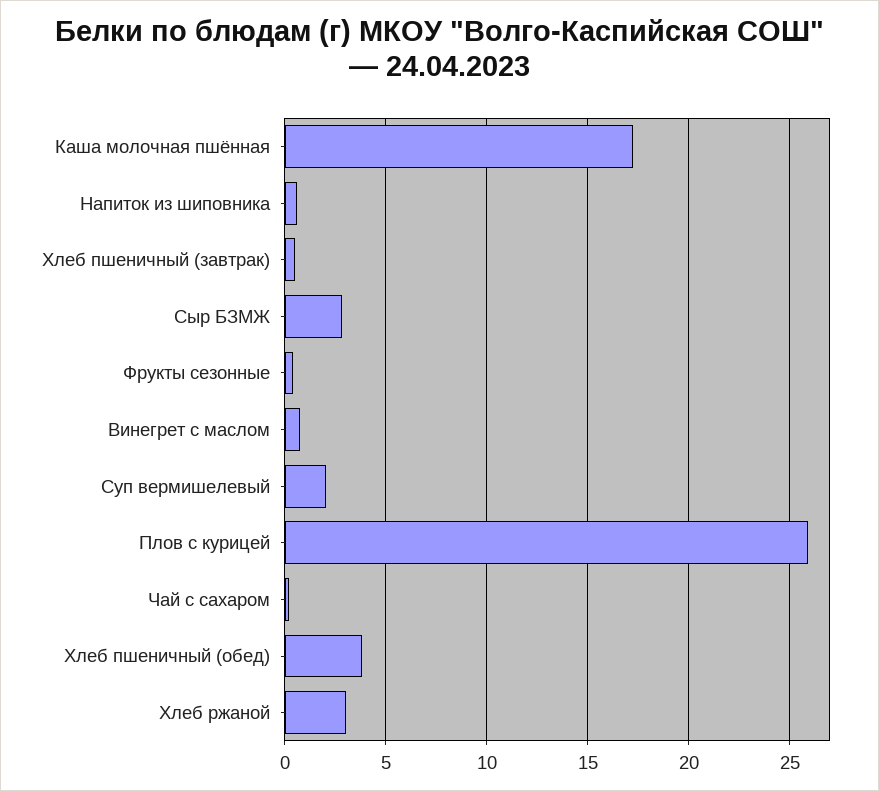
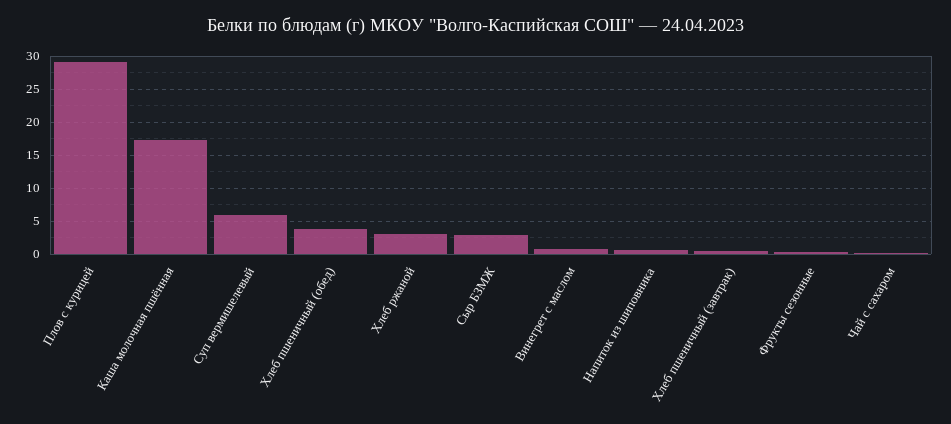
  {
    "Каша молочная пшённая": 17.5,
    "Напиток из шиповника": 0.5,
    "Хлеб пшеничный (завтрак)": 0.5,
    "Сыр БЗМЖ": 3,
    "Фрукты сезонные": 0.5,
    "Винегрет с маслом": 1,
-   "Суп вермишелевый": 2,
+   "Суп вермишелевый": 6,
-   "Плов с курицей": 26,
+   "Плов с курицей": 29,
    "Чай с сахаром": 0,
    "Хлеб пшеничный (обед)": 4,
    "Хлеб ржаной": 3
  }

